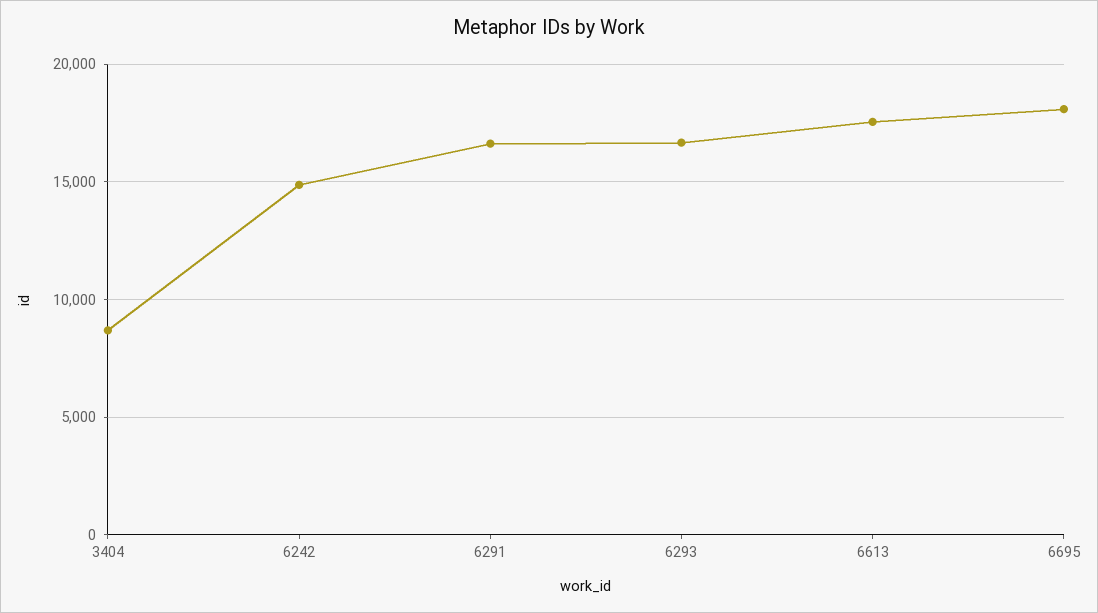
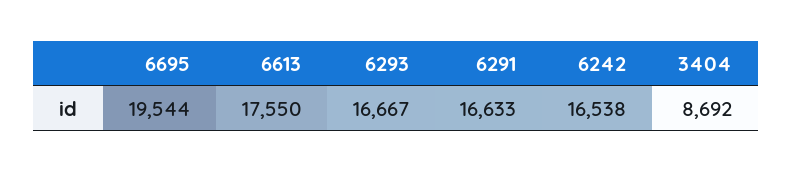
  {
    "3404": 8692,
-   "6242": 15000,
+   "6242": 16538,
    "6291": 16633,
    "6293": 16667,
    "6613": 17550,
-   "6695": 18000
+   "6695": 19544
  }

